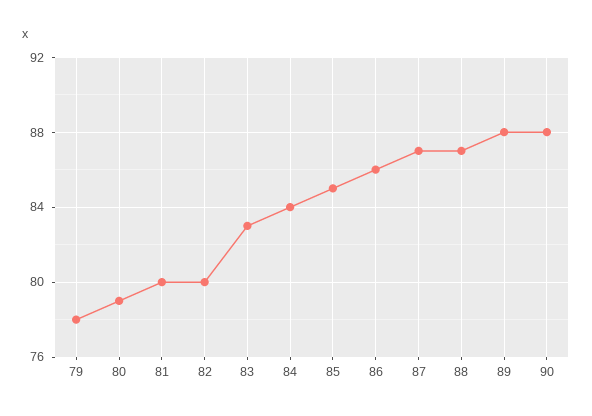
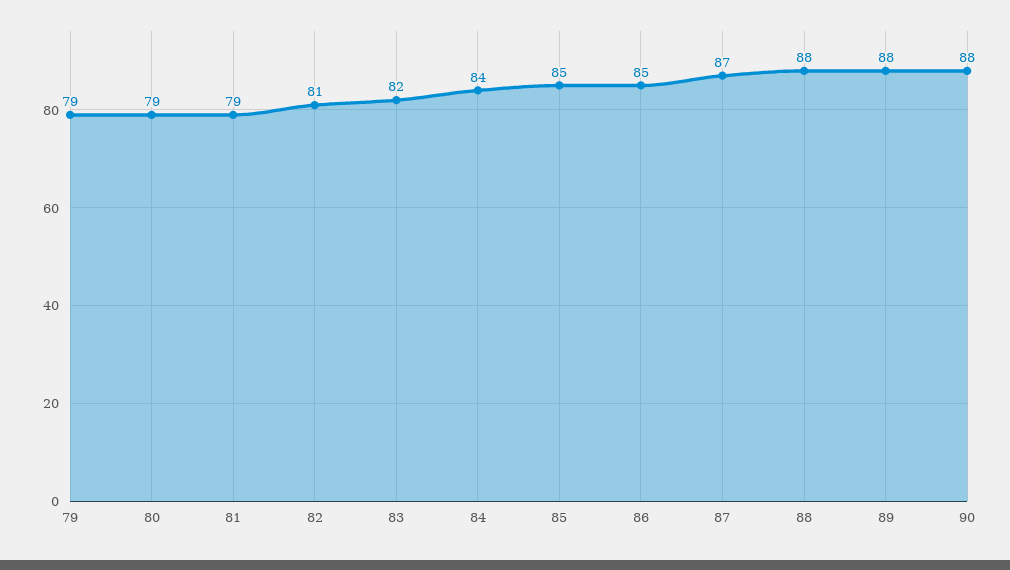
  {
-   "79": 78,
+   "79": 79,
    "80": 79,
-   "81": 80,
+   "81": 79,
-   "82": 80,
+   "82": 81,
-   "83": 83,
+   "83": 82,
    "84": 84,
    "85": 85,
-   "86": 86,
+   "86": 85,
    "87": 87,
-   "88": 87,
+   "88": 88,
    "89": 88,
    "90": 88
  }

